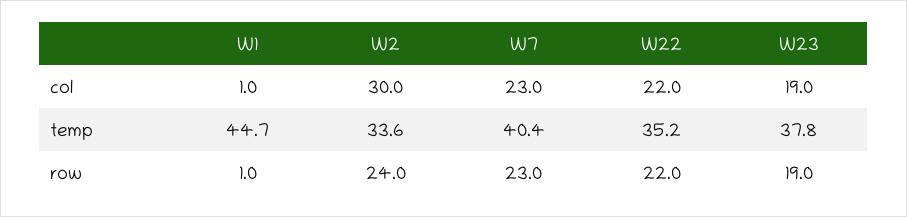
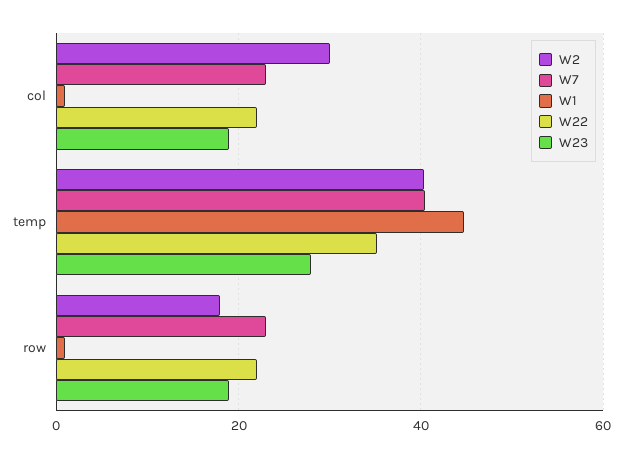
  {
    "W1": {
      "col": 1,
      "temp": 44.7,
      "row": 1
    },
    "W2": {
      "col": 30,
-     "temp": 33.6,
+     "temp": 40,
-     "row": 24
+     "row": 18
    },
    "W7": {
      "col": 23,
      "temp": 40.4,
      "row": 23
    },
    "W22": {
      "col": 22,
      "temp": 35.2,
      "row": 22
    },
    "W23": {
      "col": 19,
-     "temp": 37.8,
+     "temp": 28,
      "row": 19
    }
  }

